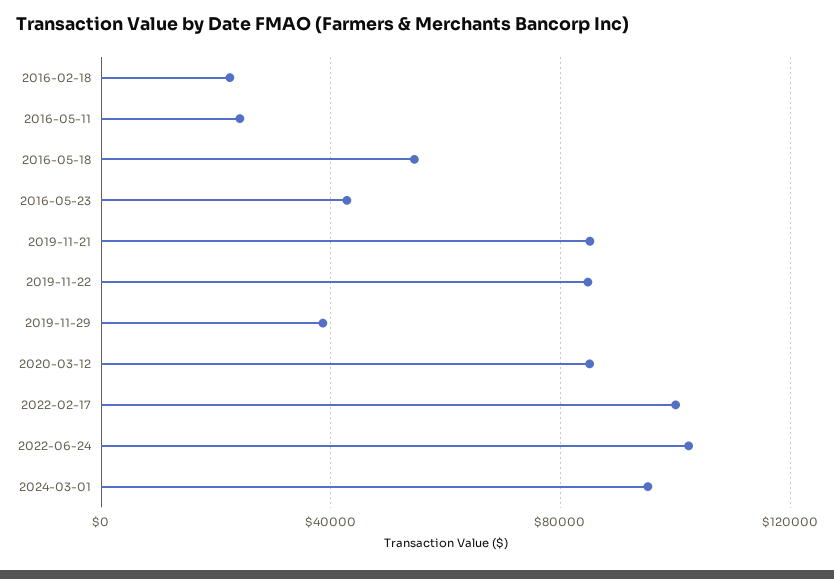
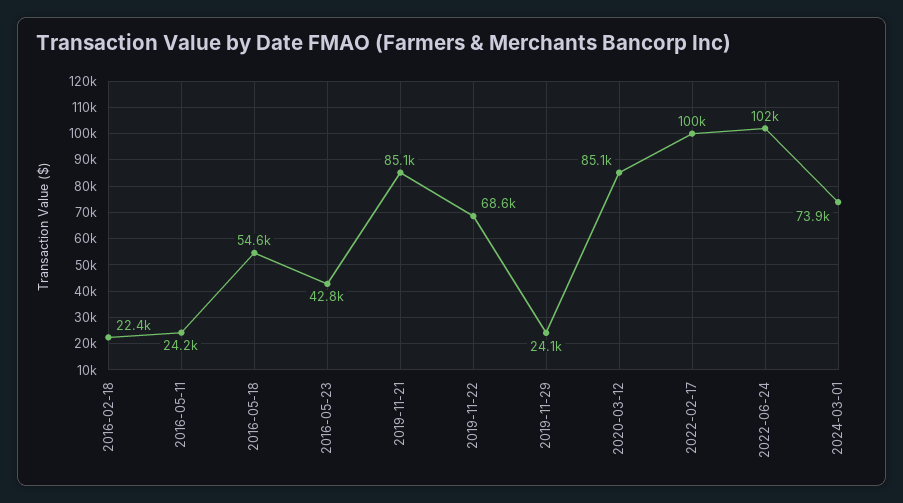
  {
    "2016-02-18": 22400,
    "2016-05-11": 24200,
    "2016-05-18": 54600,
    "2016-05-23": 42800,
    "2019-11-21": 85100,
-   "2019-11-22": 85000,
+   "2019-11-22": 68600,
-   "2019-11-29": 40000,
+   "2019-11-29": 24100,
    "2020-03-12": 85100,
    "2022-02-17": 100000,
    "2022-06-24": 102000,
-   "2024-03-01": 95000
+   "2024-03-01": 73900
  }

